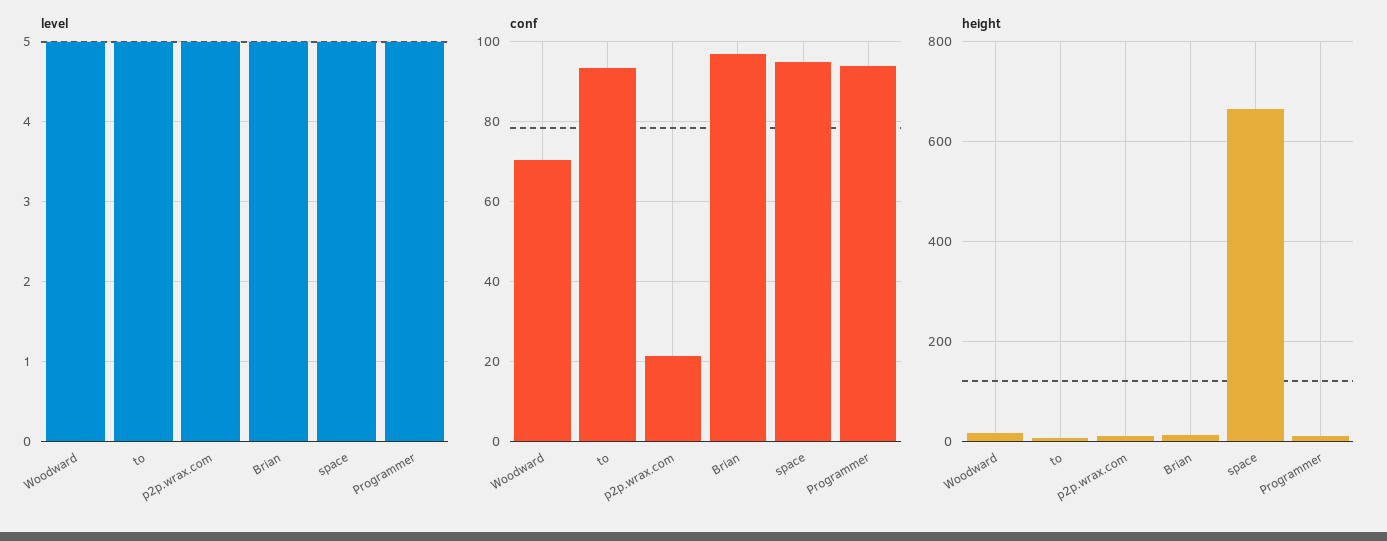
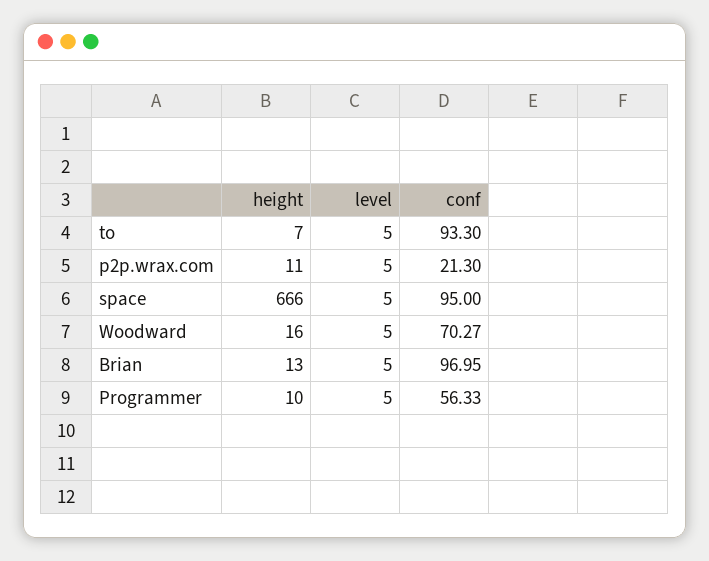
  {
    "level": {
      "Woodward": 5,
      "to": 5,
      "p2p.wrax.com": 5,
      "Brian": 5,
      "space": 5,
      "Programmer": 5
    },
    "conf": {
      "Woodward": 70.27,
      "to": 93.3,
      "p2p.wrax.com": 21.3,
      "Brian": 96.95,
      "space": 95,
-     "Programmer": 94
+     "Programmer": 56.33
    },
    "height": {
      "Woodward": 16,
      "to": 7,
      "p2p.wrax.com": 11,
      "Brian": 13,
      "space": 666,
      "Programmer": 10
    }
  }

